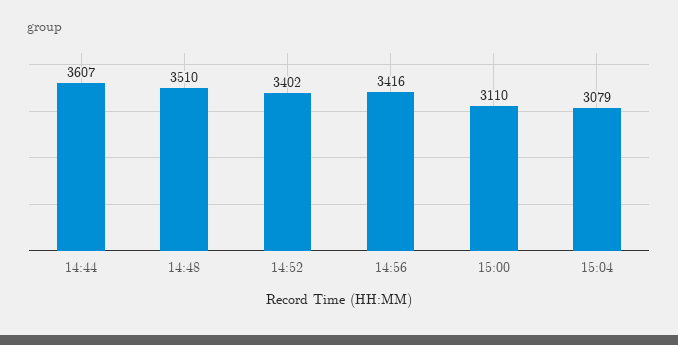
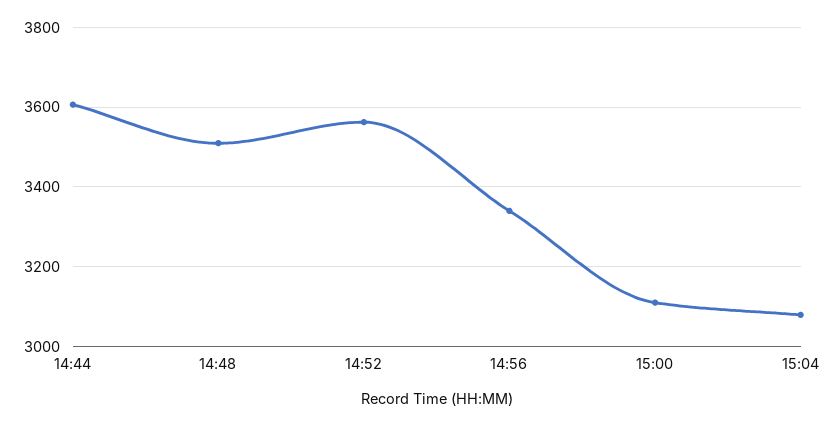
  {
    "14:44": 3607,
    "14:48": 3510,
-   "14:52": 3402,
+   "14:52": 3560,
-   "14:56": 3416,
+   "14:56": 3340,
    "15:00": 3110,
    "15:04": 3079
  }

